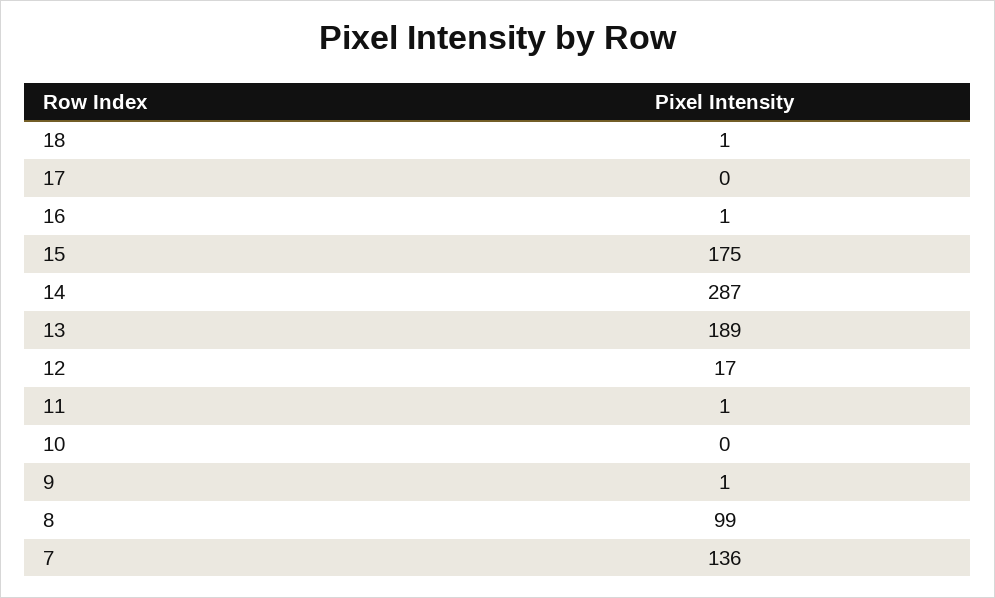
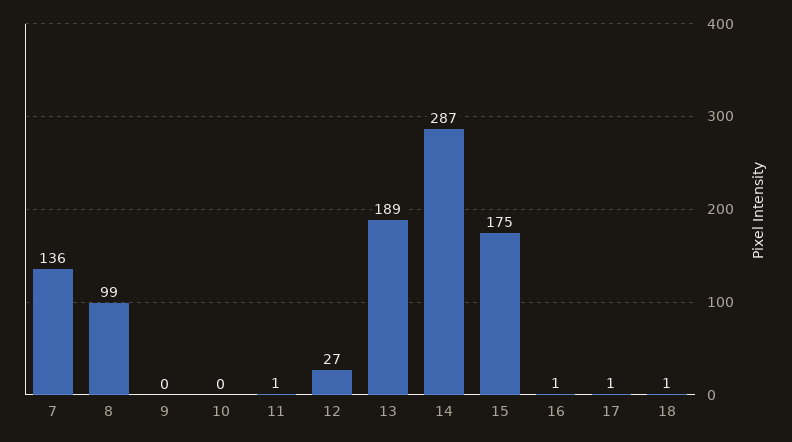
  {
    "18": 1,
-   "17": 0,
+   "17": 1,
    "16": 1,
    "15": 175,
    "14": 287,
    "13": 189,
-   "12": 17,
+   "12": 27,
    "11": 1,
    "10": 0,
-   "9": 1,
+   "9": 0,
    "8": 99,
    "7": 136
  }

